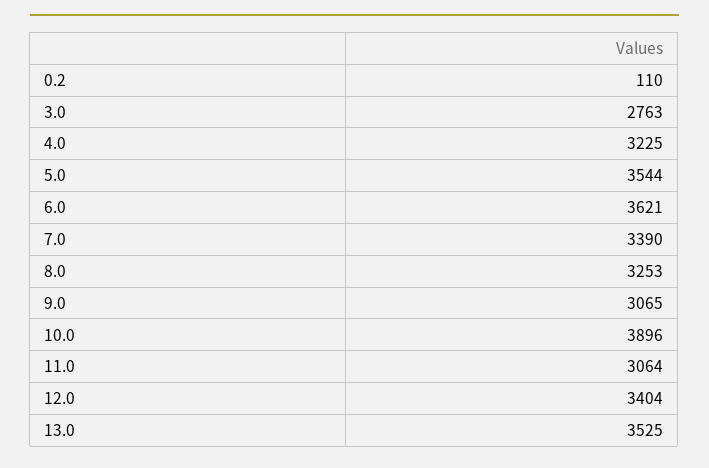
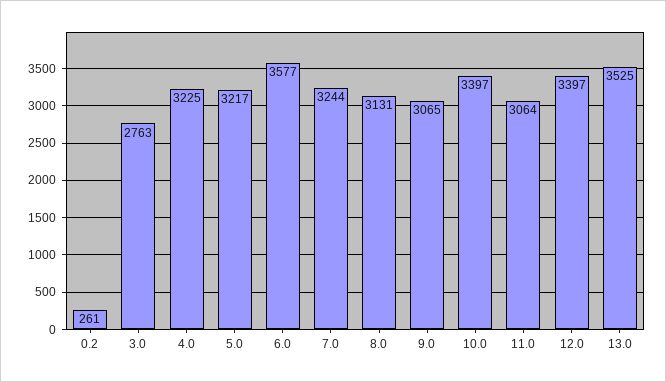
  {
-   "0.2": 110,
+   "0.2": 261,
    "3.0": 2763,
    "4.0": 3225,
-   "5.0": 3544,
+   "5.0": 3217,
-   "6.0": 3621,
+   "6.0": 3577,
-   "7.0": 3390,
+   "7.0": 3244,
-   "8.0": 3253,
+   "8.0": 3131,
    "9.0": 3065,
-   "10.0": 3896,
+   "10.0": 3397,
    "11.0": 3064,
-   "12.0": 3404,
+   "12.0": 3397,
    "13.0": 3525
  }

